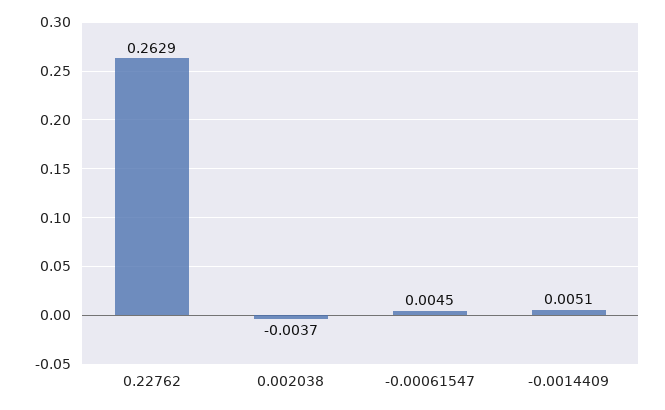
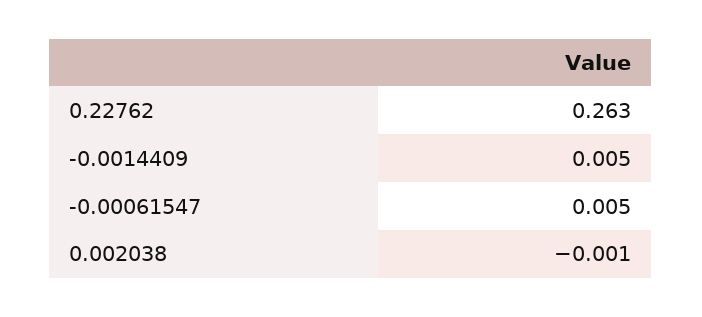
  {
    "0.22762": 0.2629,
-   "0.002038": -0.0037,
+   "0.002038": -0.001,
    "-0.00061547": 0.0045,
    "-0.0014409": 0.0051
  }

